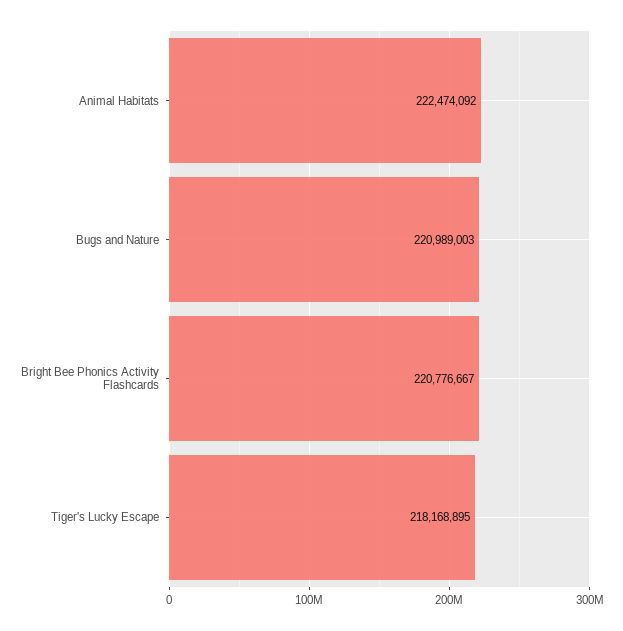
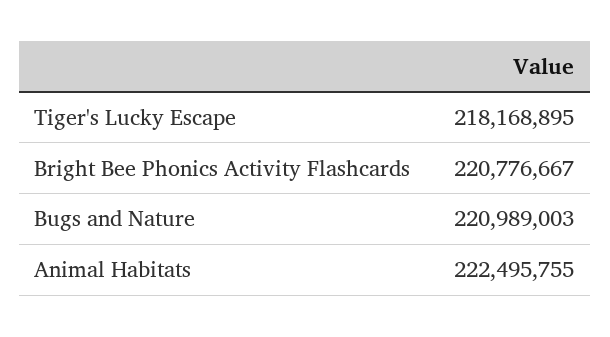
  {
-   "Animal Habitats": 222474092,
+   "Animal Habitats": 222495755,
    "Bugs and Nature": 220989003,
    "Bright Bee Phonics Activity Flashcards": 220776667,
    "Tiger's Lucky Escape": 218168895
  }

